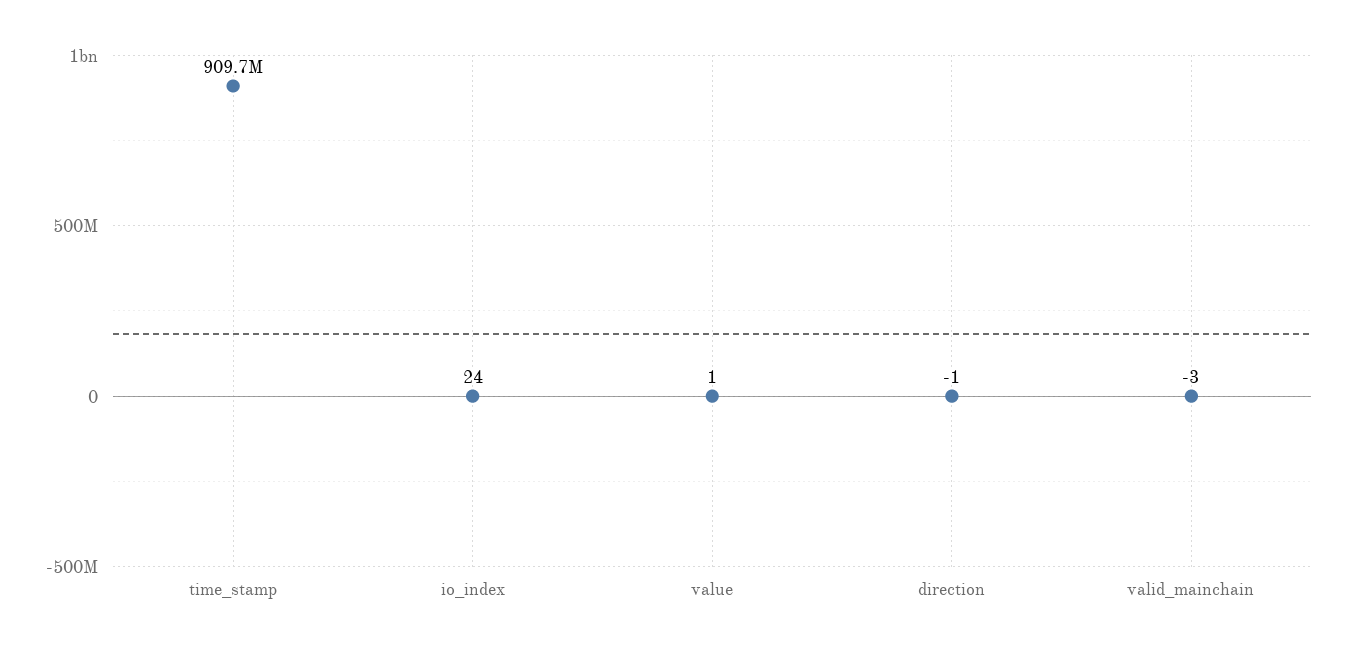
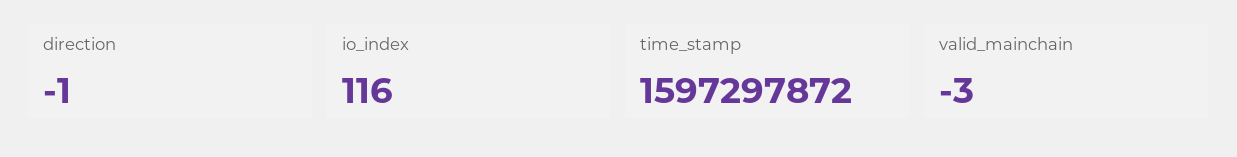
  {
-   "time_stamp": 909700000,
+   "time_stamp": 1597297872,
-   "io_index": 24,
+   "io_index": 116,
-   "value": 1,
    "direction": -1,
    "valid_mainchain": -3
  }

